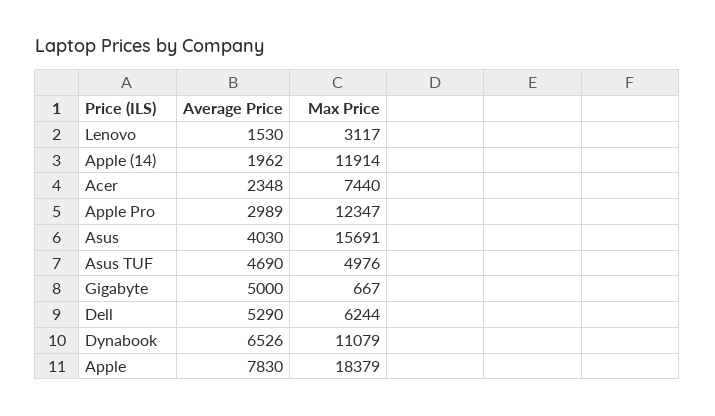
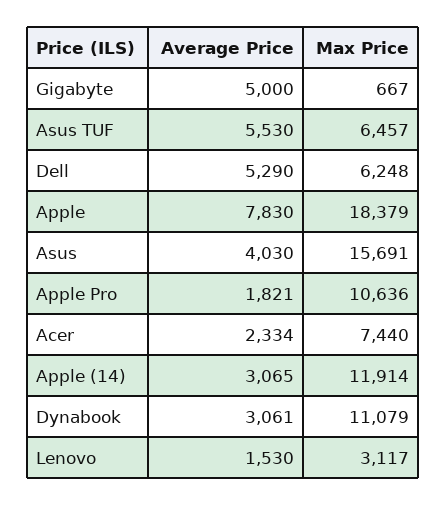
  {
    "Average Price": {
      "Lenovo": 1530,
-     "Apple (14)": 1962,
+     "Apple (14)": 3065,
-     "Acer": 2348,
+     "Acer": 2334,
-     "Apple Pro": 2989,
+     "Apple Pro": 1821,
      "Asus": 4030,
-     "Asus TUF": 4690,
+     "Asus TUF": 5530,
      "Gigabyte": 5000,
      "Dell": 5290,
-     "Dynabook": 6526,
+     "Dynabook": 3061,
      "Apple": 7830
    },
    "Max Price": {
      "Lenovo": 3117,
      "Apple (14)": 11914,
      "Acer": 7440,
-     "Apple Pro": 12347,
+     "Apple Pro": 10636,
      "Asus": 15691,
-     "Asus TUF": 4976,
+     "Asus TUF": 6457,
      "Gigabyte": 667,
-     "Dell": 6244,
+     "Dell": 6248,
      "Dynabook": 11079,
      "Apple": 18379
    }
  }

